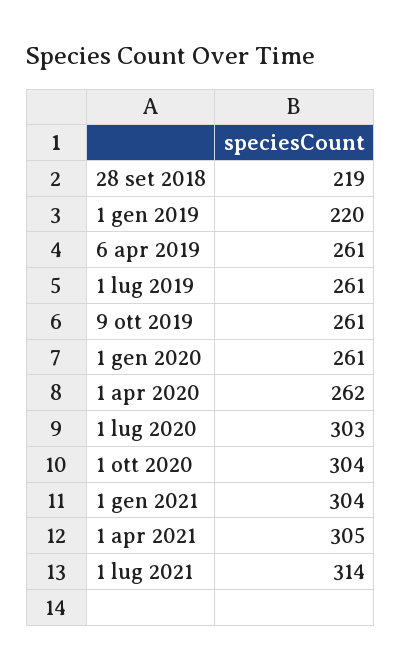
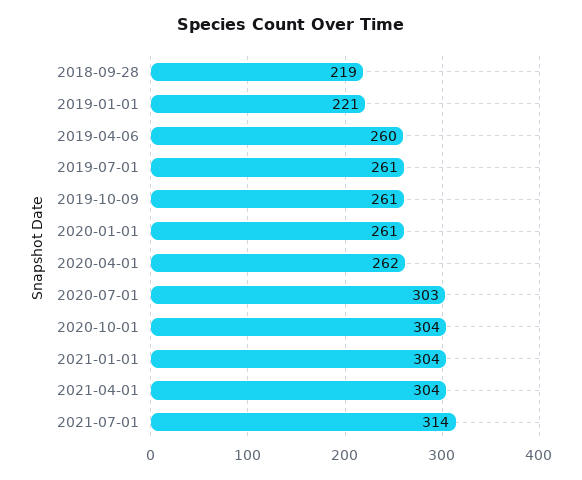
  {
    "28 set 2018": 219,
-   "1 gen 2019": 220,
+   "1 gen 2019": 221,
-   "6 apr 2019": 261,
+   "6 apr 2019": 260,
    "1 lug 2019": 261,
    "9 ott 2019": 261,
    "1 gen 2020": 261,
    "1 apr 2020": 262,
    "1 lug 2020": 303,
    "1 ott 2020": 304,
    "1 gen 2021": 304,
-   "1 apr 2021": 305,
+   "1 apr 2021": 304,
    "1 lug 2021": 314
  }

